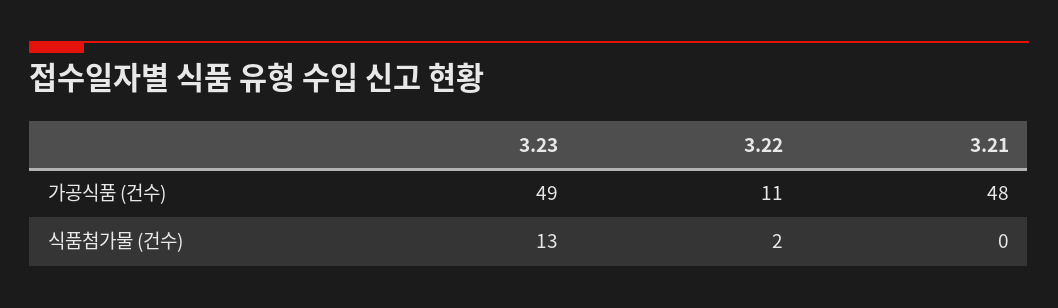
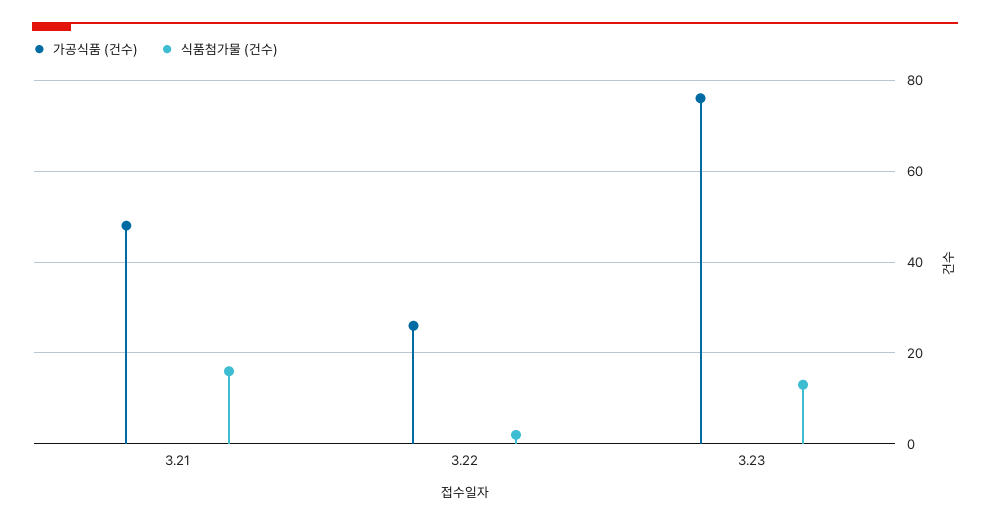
  {
    "가공식품 (건수)": {
-     "3.23": 49,
+     "3.23": 75,
-     "3.22": 11,
+     "3.22": 25,
      "3.21": 48
    },
    "식품첨가물 (건수)": {
      "3.23": 13,
      "3.22": 2,
-     "3.21": 0
+     "3.21": 15
    }
  }

